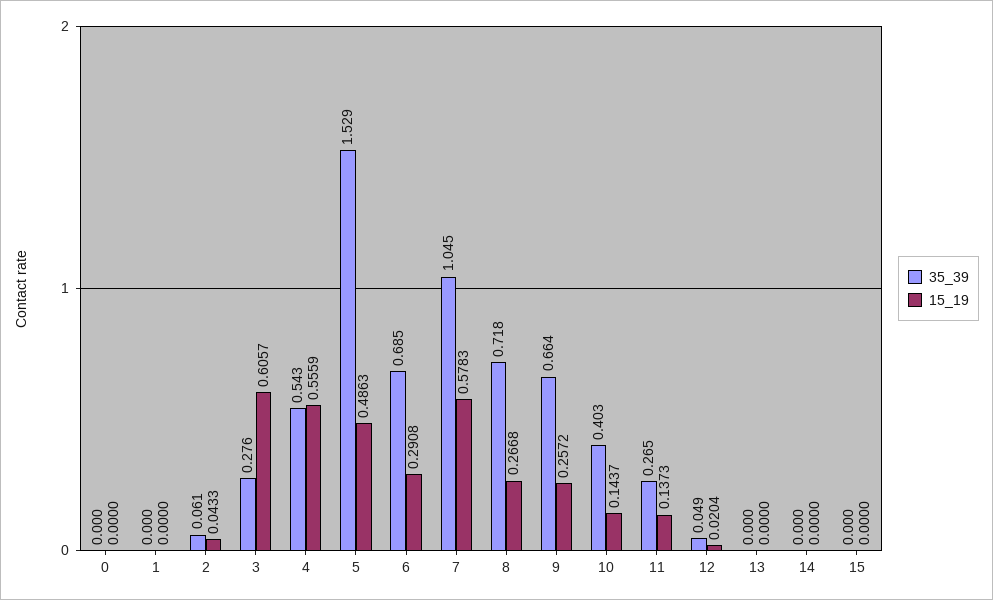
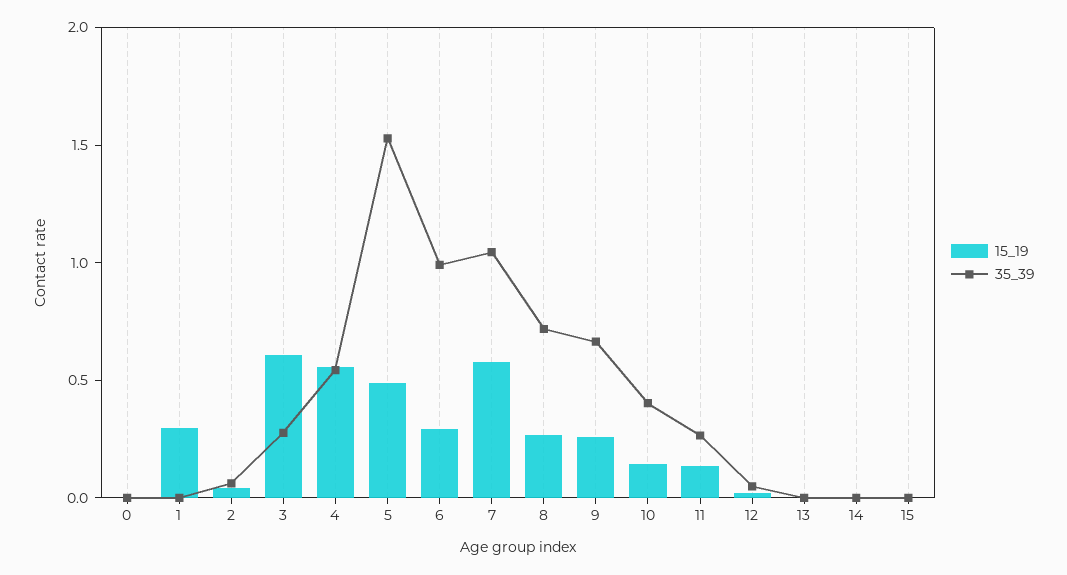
  {
    "35_39": {
      "0": 0,
      "1": 0,
      "2": 0.061,
      "3": 0.276,
      "4": 0.543,
      "5": 1.529,
-     "6": 0.685,
+     "6": 1,
      "7": 1.045,
      "8": 0.718,
      "9": 0.664,
      "10": 0.403,
      "11": 0.265,
      "12": 0.049,
      "13": 0,
      "14": 0,
      "15": 0
    },
    "15_19": {
      "0": 0,
-     "1": 0,
+     "1": 0.3,
      "2": 0.0433,
      "3": 0.6057,
      "4": 0.5559,
      "5": 0.4863,
      "6": 0.2908,
      "7": 0.5783,
      "8": 0.2668,
      "9": 0.2572,
      "10": 0.1437,
      "11": 0.1373,
      "12": 0.0204,
      "13": 0,
      "14": 0,
      "15": 0
    }
  }

